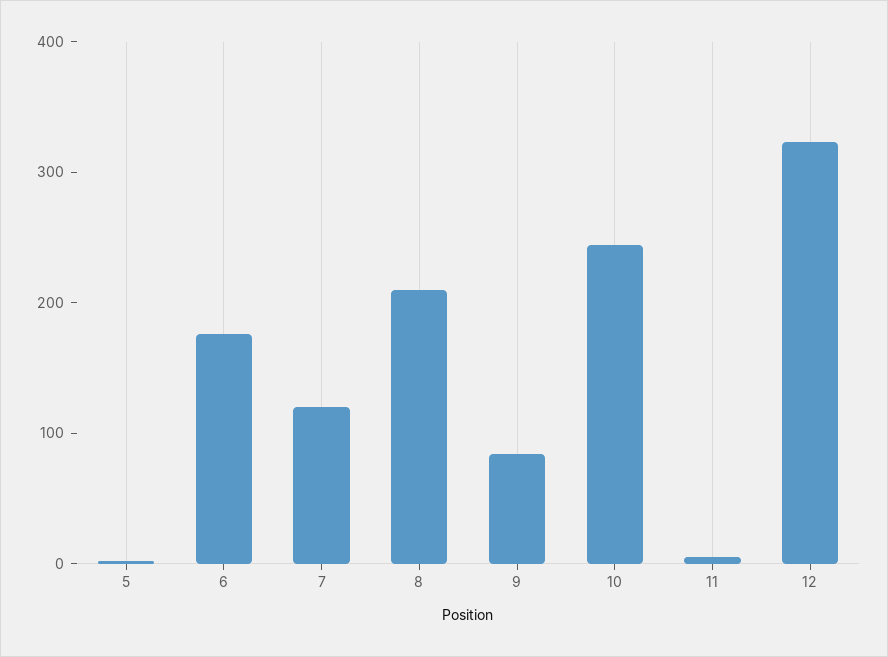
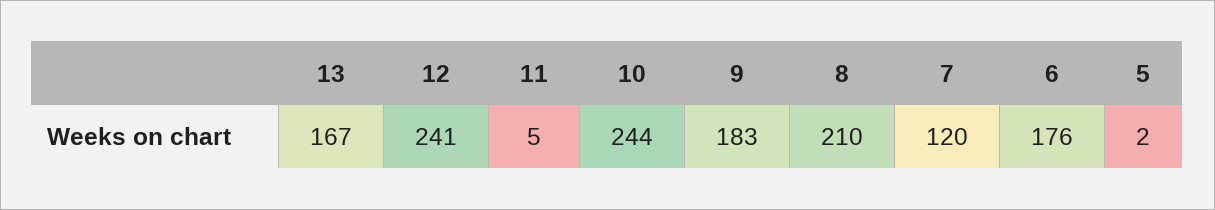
  {
    "5": 2,
    "6": 176,
    "7": 120,
    "8": 210,
-   "9": 80,
+   "9": 183,
    "10": 244,
    "11": 5,
-   "12": 320
+   "12": 241,
+   "13": 167
  }

